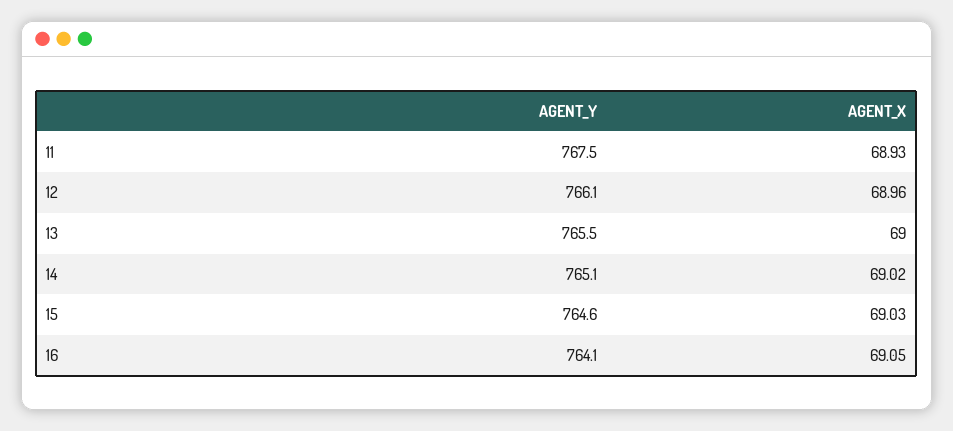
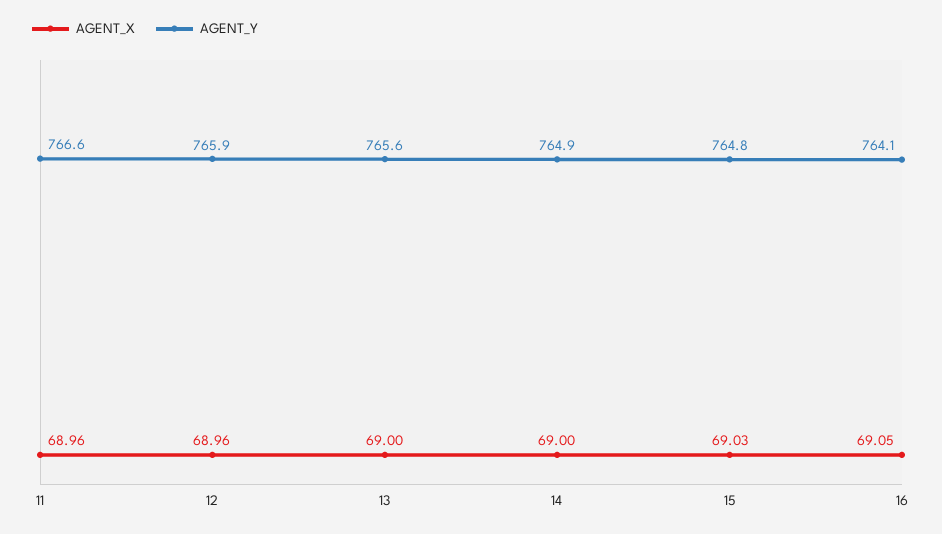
  {
    "AGENT_Y": {
-     "11": 767.5,
+     "11": 766.6,
-     "12": 766.1,
+     "12": 765.9,
-     "13": 765.5,
+     "13": 765.6,
-     "14": 765.1,
+     "14": 764.9,
-     "15": 764.6,
+     "15": 764.8,
      "16": 764.1
    },
    "AGENT_X": {
-     "11": 68.93,
+     "11": 68.96,
      "12": 68.96,
      "13": 69,
-     "14": 69.02,
+     "14": 69,
      "15": 69.03,
      "16": 69.05
    }
  }

